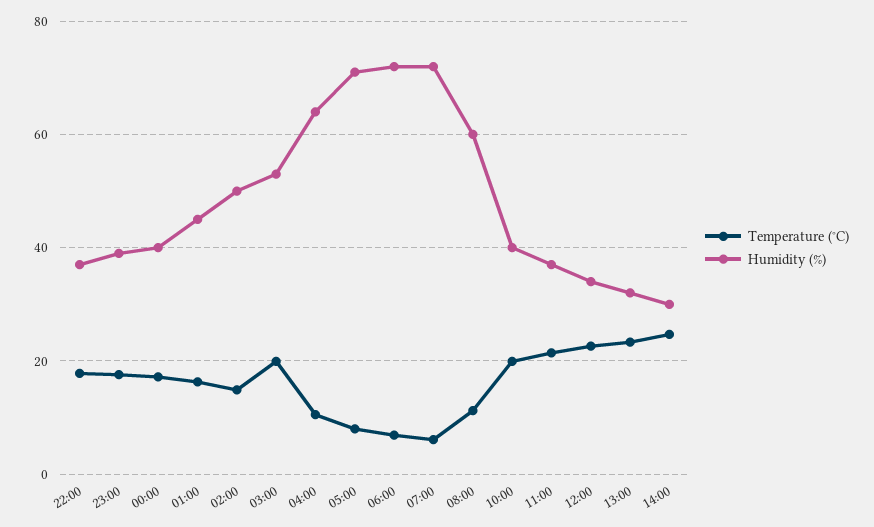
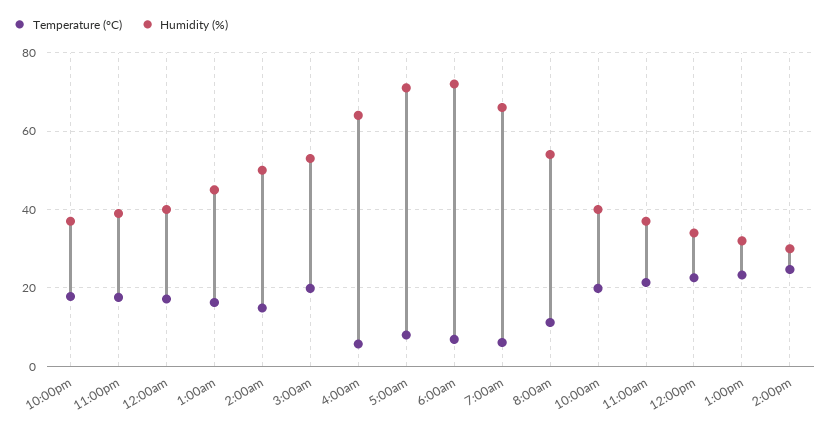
  {
    "Temperature (°C)": {
      "22:00": 18,
      "23:00": 18,
      "00:00": 18,
      "01:00": 16,
      "02:00": 14,
      "03:00": 20,
-     "04:00": 10,
+     "04:00": 6,
      "05:00": 8,
      "06:00": 6,
      "07:00": 6,
      "08:00": 12,
      "10:00": 20,
      "11:00": 22,
      "12:00": 22,
      "13:00": 24,
      "14:00": 24
    },
    "Humidity (%)": {
      "22:00": 38,
      "23:00": 40,
      "00:00": 40,
      "01:00": 46,
      "02:00": 50,
      "03:00": 54,
      "04:00": 64,
      "05:00": 72,
      "06:00": 72,
-     "07:00": 72,
+     "07:00": 66,
-     "08:00": 60,
+     "08:00": 54,
      "10:00": 40,
      "11:00": 38,
      "12:00": 34,
      "13:00": 32,
      "14:00": 30
    }
  }

